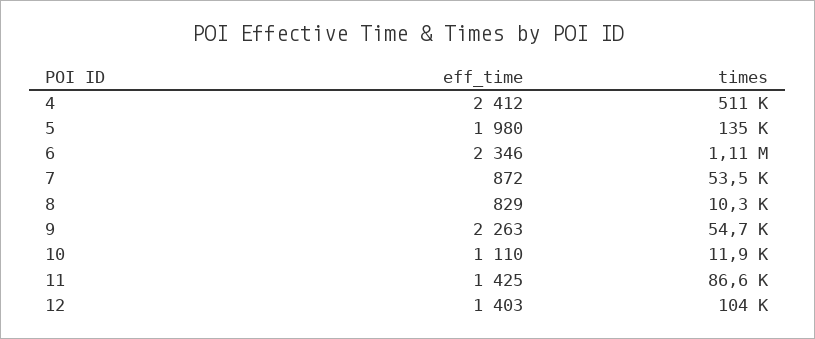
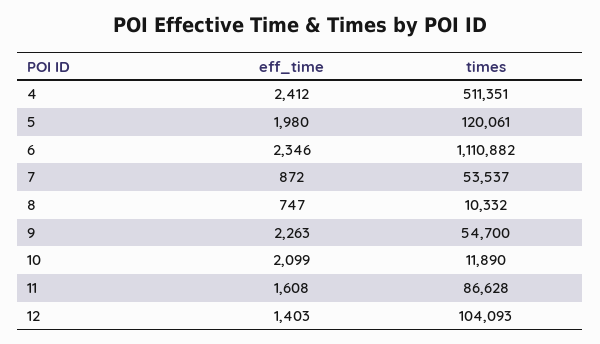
  {
    "eff_time": {
      "4": 2412,
      "5": 1980,
      "6": 2346,
      "7": 872,
-     "8": 829,
+     "8": 747,
      "9": 2263,
-     "10": 1110,
+     "10": 2099,
-     "11": 1425,
+     "11": 1608,
      "12": 1403
    },
    "times": {
      "4": 511351,
-     "5": 135000,
+     "5": 120061,
      "6": 1110882,
      "7": 53537,
      "8": 10332,
      "9": 54700,
      "10": 11890,
      "11": 86628,
      "12": 104093
    }
  }

